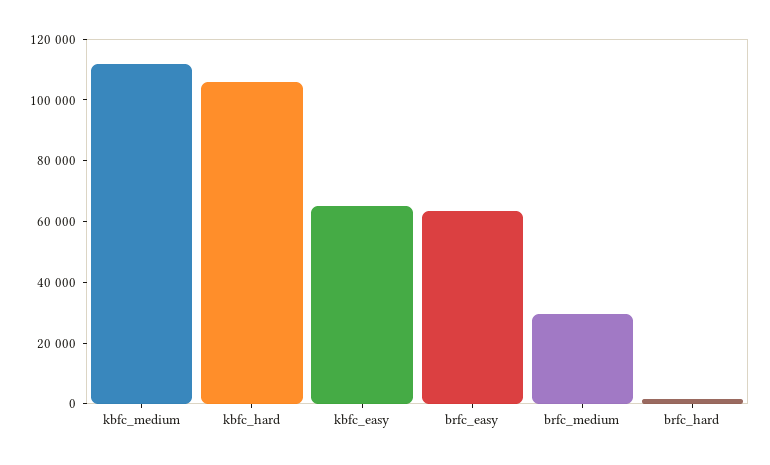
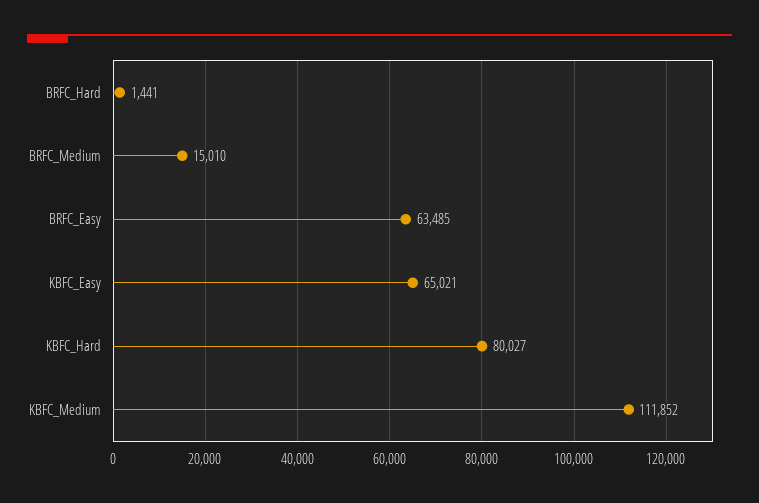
  {
    "kbfc_medium": 111852,
-   "kbfc_hard": 105000,
+   "kbfc_hard": 80027,
    "kbfc_easy": 65021,
    "brfc_easy": 63485,
-   "brfc_medium": 30000,
+   "brfc_medium": 15010,
    "brfc_hard": 1441
  }

